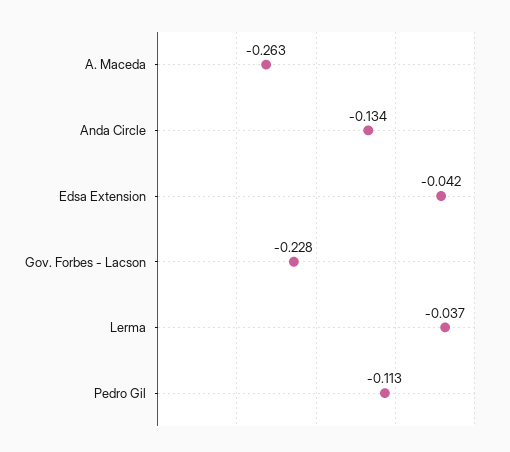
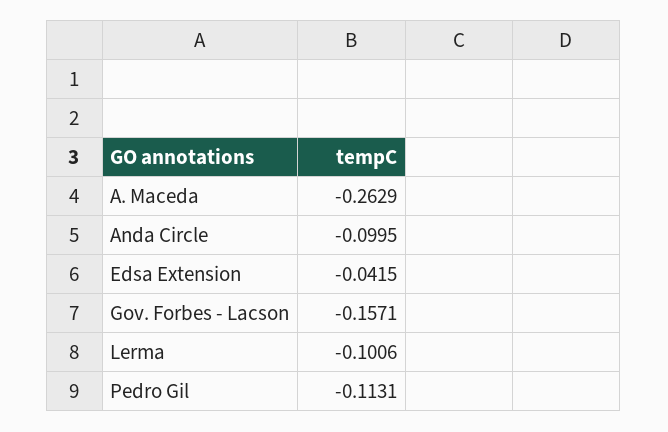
  {
    "A. Maceda": -0.2629,
-   "Anda Circle": -0.134,
+   "Anda Circle": -0.0995,
    "Edsa Extension": -0.0415,
-   "Gov. Forbes - Lacson": -0.228,
+   "Gov. Forbes - Lacson": -0.1571,
-   "Lerma": -0.037,
+   "Lerma": -0.1006,
    "Pedro Gil": -0.1131
  }

